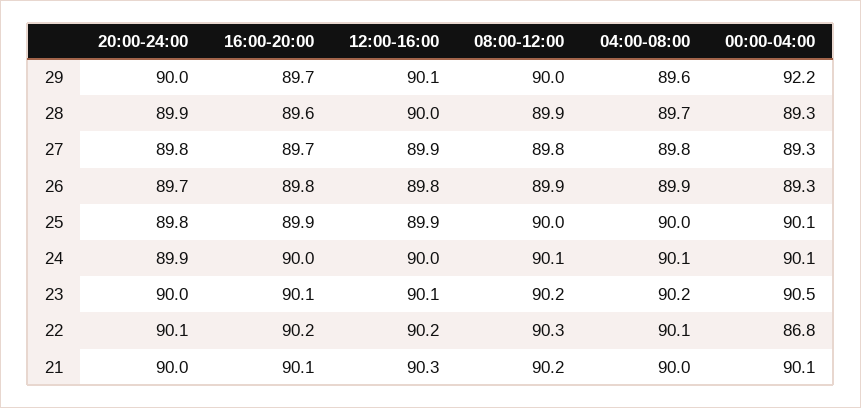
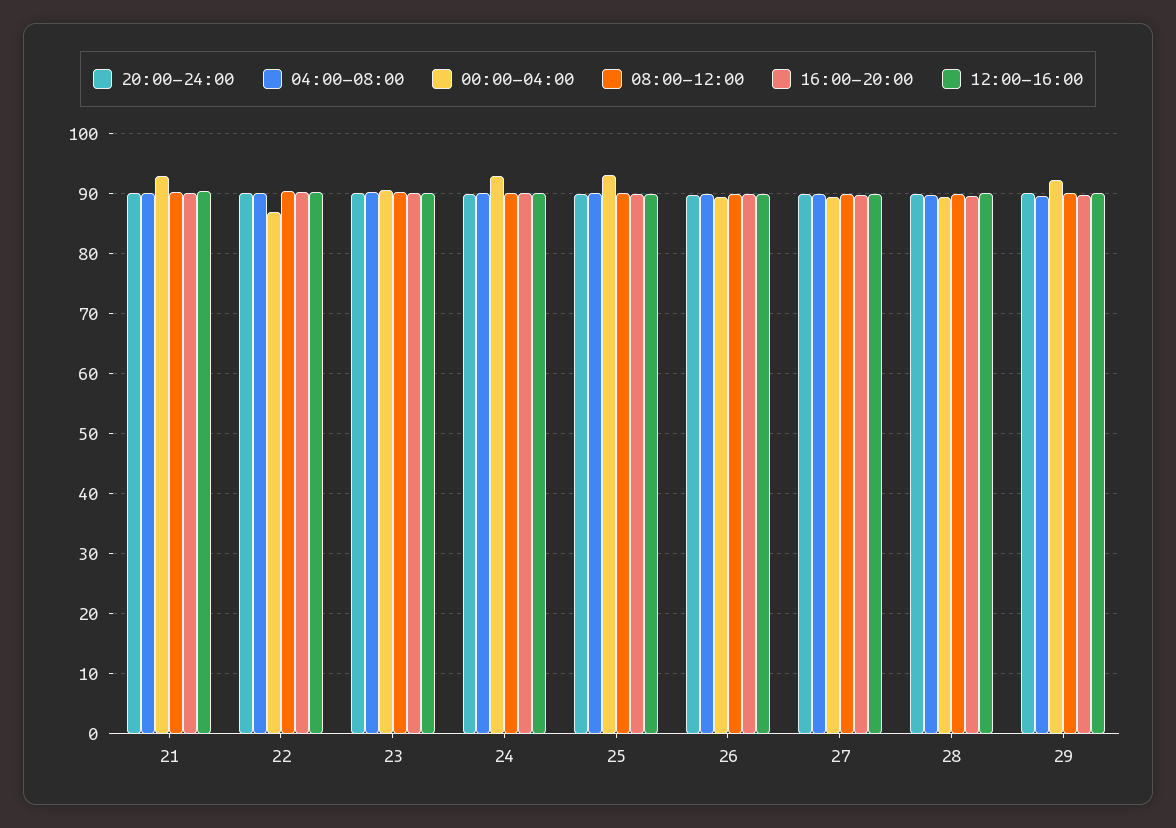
  {
    "20:00-24:00": {
      "29": 90,
      "28": 89.9,
      "27": 89.8,
      "26": 89.7,
      "25": 89.8,
      "24": 89.9,
      "23": 90,
      "22": 90.1,
      "21": 90
    },
    "16:00-20:00": {
      "29": 89.7,
      "28": 89.6,
      "27": 89.7,
      "26": 89.8,
      "25": 89.9,
      "24": 90,
      "23": 90.1,
      "22": 90.2,
      "21": 90.1
    },
    "12:00-16:00": {
      "29": 90.1,
      "28": 90,
      "27": 89.9,
      "26": 89.8,
      "25": 89.9,
      "24": 90,
      "23": 90.1,
      "22": 90.2,
      "21": 90.3
    },
    "08:00-12:00": {
      "29": 90,
      "28": 89.9,
      "27": 89.8,
      "26": 89.9,
      "25": 90,
      "24": 90.1,
      "23": 90.2,
      "22": 90.3,
      "21": 90.2
    },
    "04:00-08:00": {
      "29": 89.6,
      "28": 89.7,
      "27": 89.8,
      "26": 89.9,
      "25": 90,
      "24": 90.1,
      "23": 90.2,
      "22": 90.1,
      "21": 90
    },
    "00:00-04:00": {
      "29": 92.2,
      "28": 89.3,
      "27": 89.3,
      "26": 89.3,
-     "25": 90.1,
+     "25": 93,
-     "24": 90.1,
+     "24": 93,
      "23": 90.5,
      "22": 86.8,
-     "21": 90.1
+     "21": 93
    }
  }

